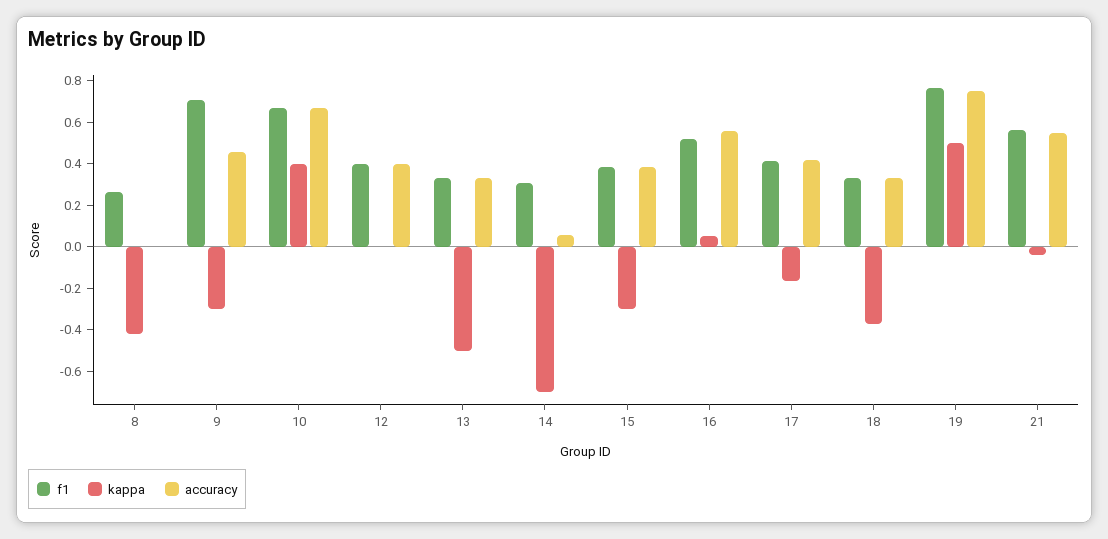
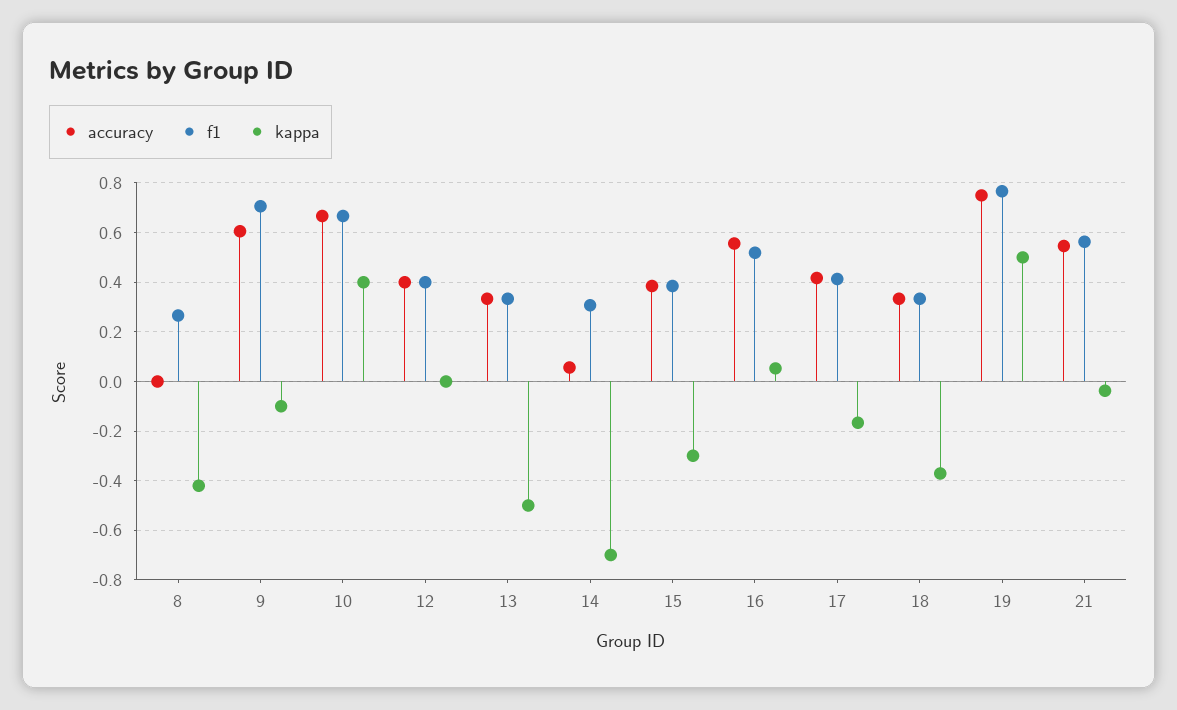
  {
    "f1": {
      "8": 0.275,
      "9": 0.7,
      "10": 0.675,
      "12": 0.4,
      "13": 0.325,
      "14": 0.3,
      "15": 0.375,
      "16": 0.525,
      "17": 0.425,
      "18": 0.325,
      "19": 0.775,
      "21": 0.575
    },
    "kappa": {
      "8": -0.425,
-     "9": -0.3,
+     "9": -0.1,
      "10": 0.4,
      "12": 0,
      "13": -0.5,
      "14": -0.7,
      "15": -0.3,
      "16": 0.05,
      "17": -0.175,
      "18": -0.375,
      "19": 0.5,
      "21": -0.05
    },
    "accuracy": {
      "8": 0,
-     "9": 0.45,
+     "9": 0.6,
      "10": 0.675,
      "12": 0.4,
      "13": 0.325,
      "14": 0.05,
      "15": 0.375,
      "16": 0.55,
      "17": 0.425,
      "18": 0.325,
      "19": 0.75,
      "21": 0.55
    }
  }

